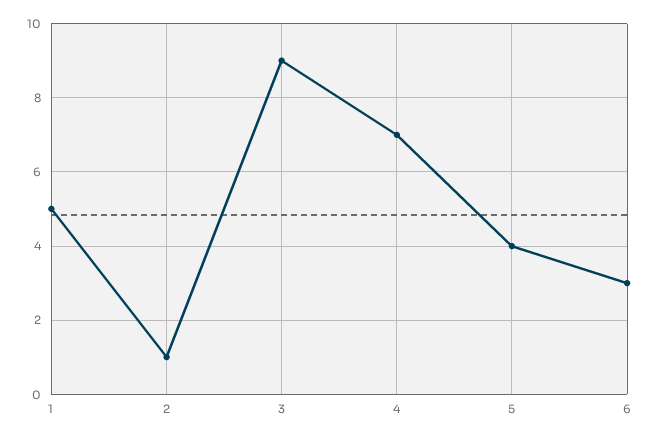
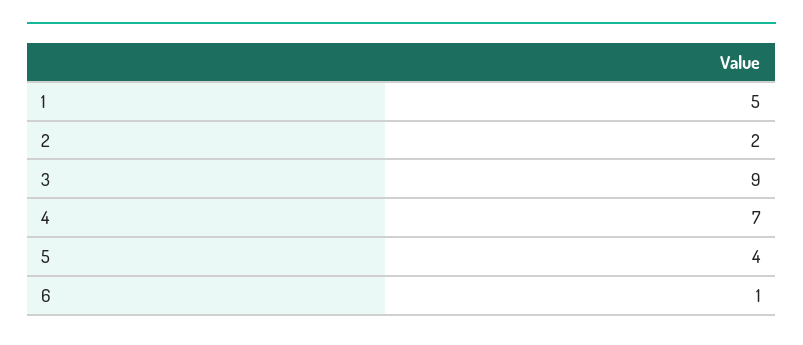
  {
    "1": 5,
-   "2": 1,
+   "2": 2,
    "3": 9,
    "4": 7,
    "5": 4,
-   "6": 3
+   "6": 1
  }

